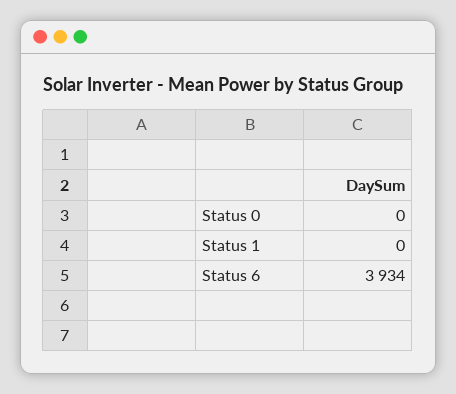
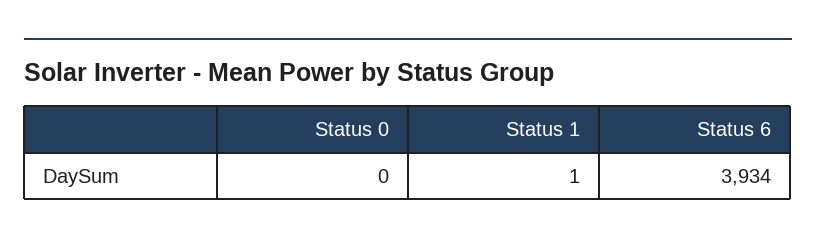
  {
    "Status 0": 0,
-   "Status 1": 0,
+   "Status 1": 1,
    "Status 6": 3934
  }

